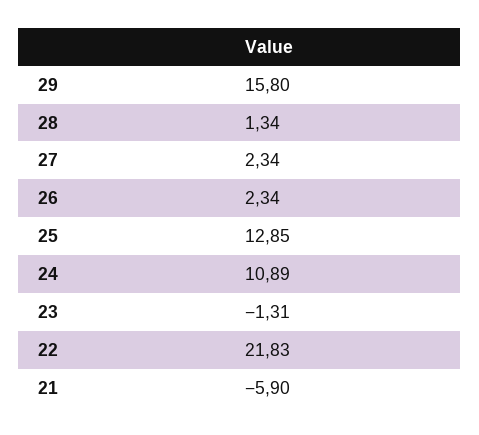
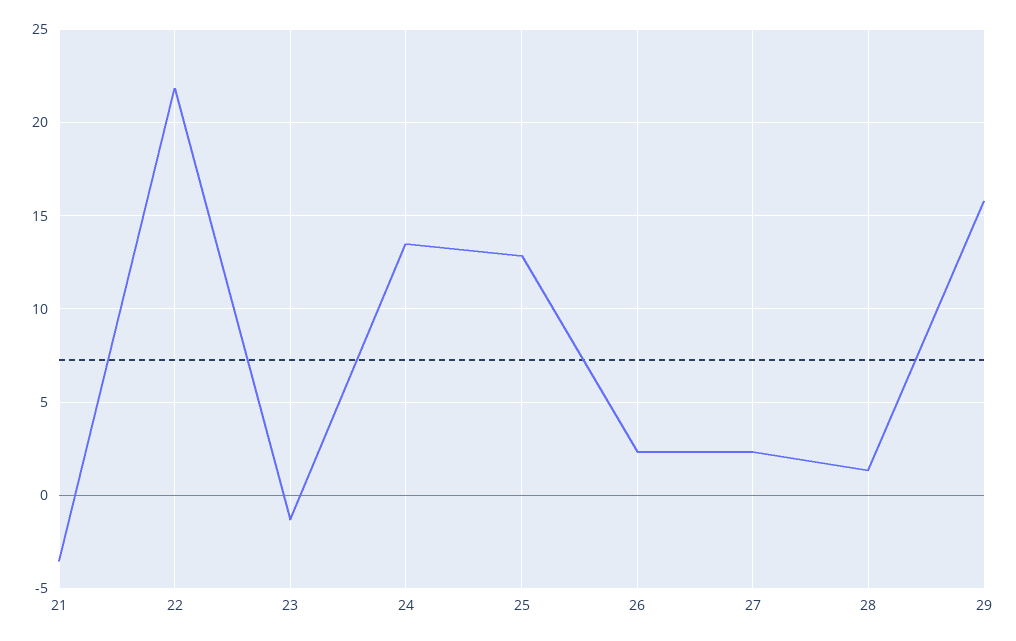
  {
    "29": 15.8,
    "28": 1.34,
    "27": 2.34,
    "26": 2.34,
    "25": 12.85,
-   "24": 10.89,
+   "24": 13.5,
    "23": -1.31,
    "22": 21.83,
-   "21": -5.9
+   "21": -3.5
  }

